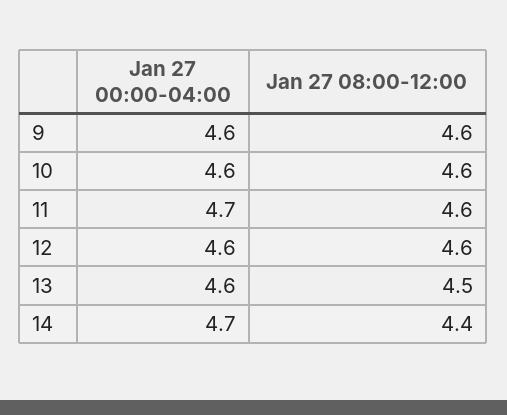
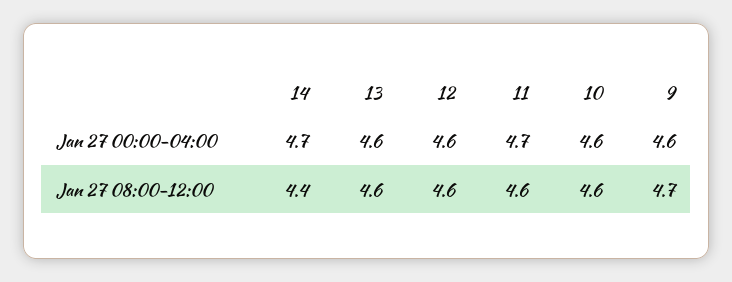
  {
    "Jan 27 00:00-04:00": {
      "9": 4.6,
      "10": 4.6,
      "11": 4.7,
      "12": 4.6,
      "13": 4.6,
      "14": 4.7
    },
    "Jan 27 08:00-12:00": {
-     "9": 4.6,
+     "9": 4.7,
      "10": 4.6,
      "11": 4.6,
      "12": 4.6,
-     "13": 4.5,
+     "13": 4.6,
      "14": 4.4
    }
  }

